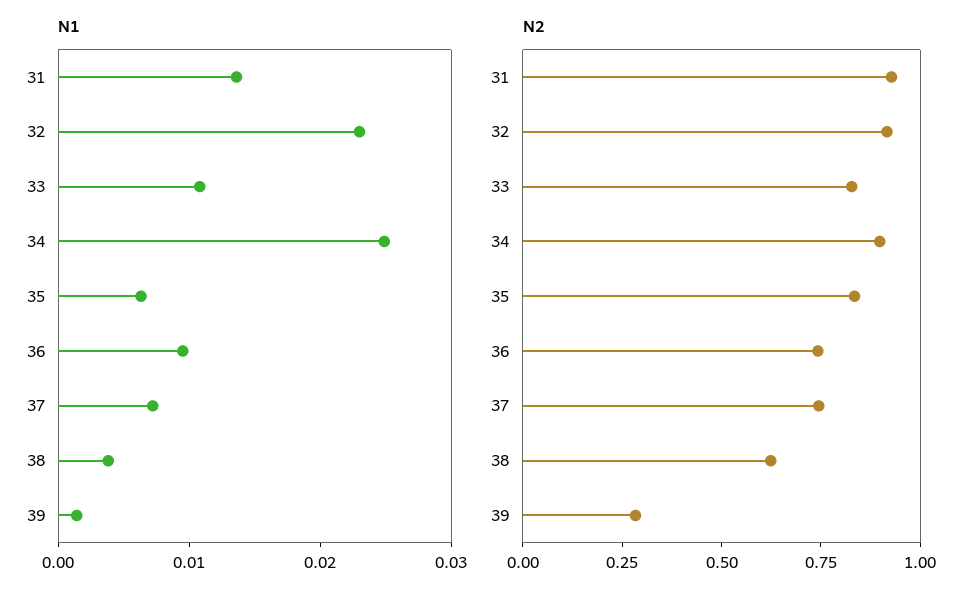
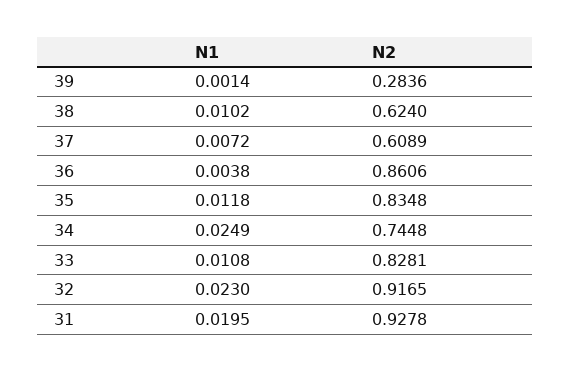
  {
    "N1": {
-     "31": 0.014,
+     "31": 0.0195,
      "32": 0.023,
      "33": 0.0108,
      "34": 0.0249,
-     "35": 0.006,
+     "35": 0.0118,
-     "36": 0.01,
+     "36": 0.0038,
      "37": 0.0072,
-     "38": 0.004,
+     "38": 0.0102,
      "39": 0.0014
    },
    "N2": {
      "31": 0.9278,
      "32": 0.9165,
      "33": 0.8281,
-     "34": 0.9,
+     "34": 0.7448,
      "35": 0.8348,
-     "36": 0.75,
+     "36": 0.8606,
-     "37": 0.75,
+     "37": 0.6089,
      "38": 0.624,
      "39": 0.2836
    }
  }

